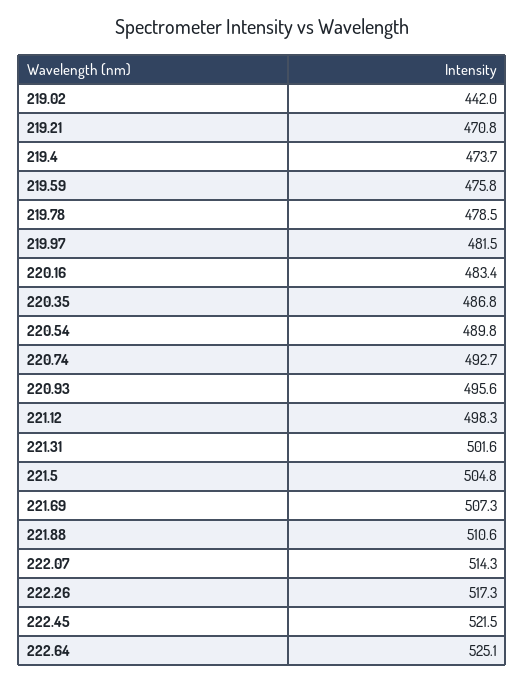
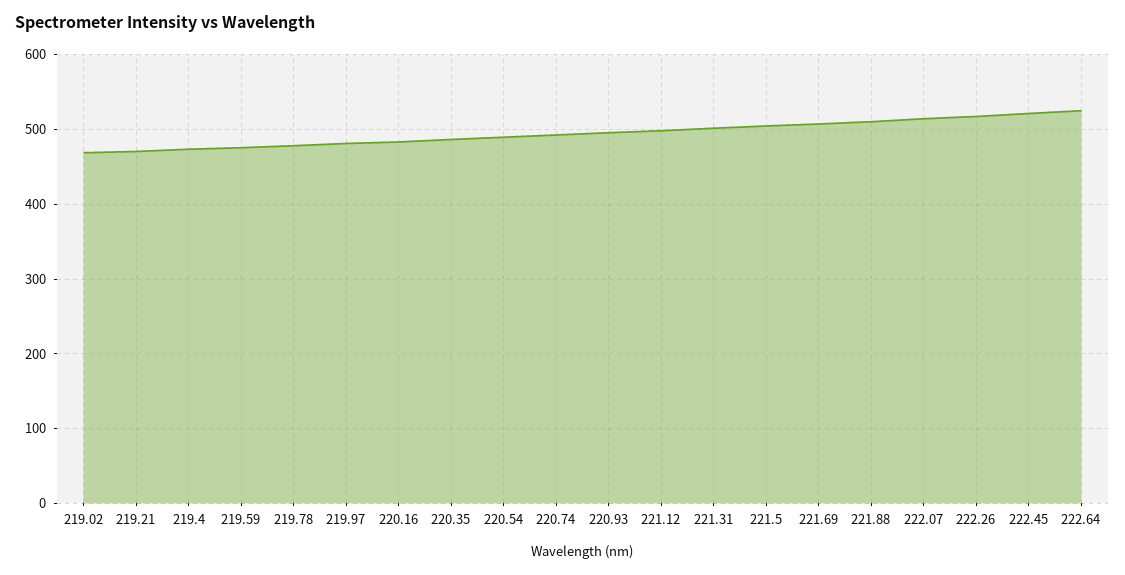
  {
-   "219.02": 442,
+   "219.02": 470,
    "219.21": 470.8,
    "219.4": 473.7,
    "219.59": 475.8,
    "219.78": 478.5,
    "219.97": 481.5,
    "220.16": 483.4,
    "220.35": 486.8,
    "220.54": 489.8,
    "220.74": 492.7,
    "220.93": 495.6,
    "221.12": 498.3,
    "221.31": 501.6,
    "221.5": 504.8,
    "221.69": 507.3,
    "221.88": 510.6,
    "222.07": 514.3,
    "222.26": 517.3,
    "222.45": 521.5,
    "222.64": 525.1
  }

